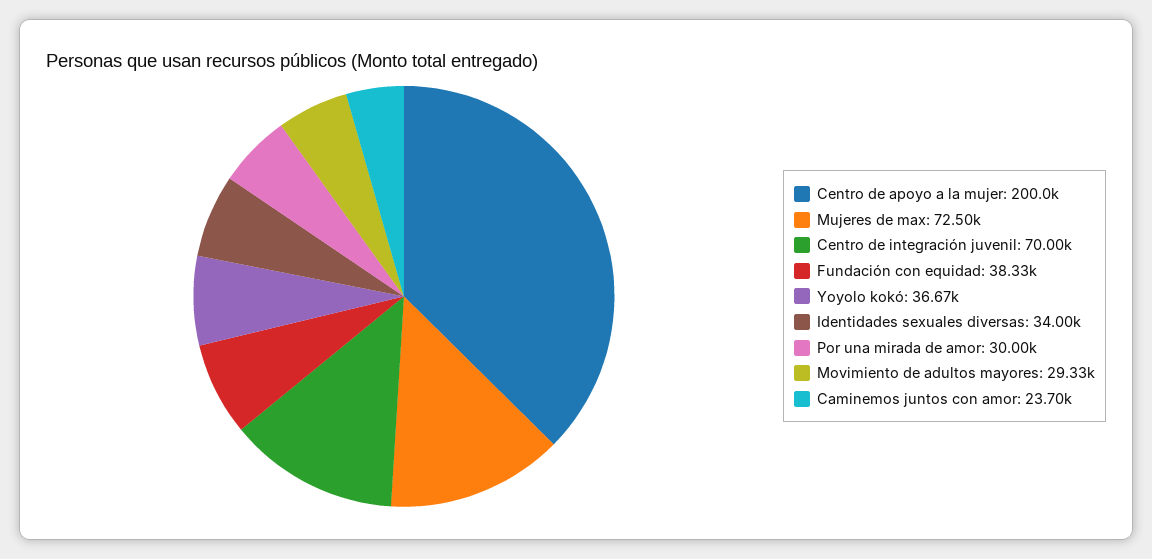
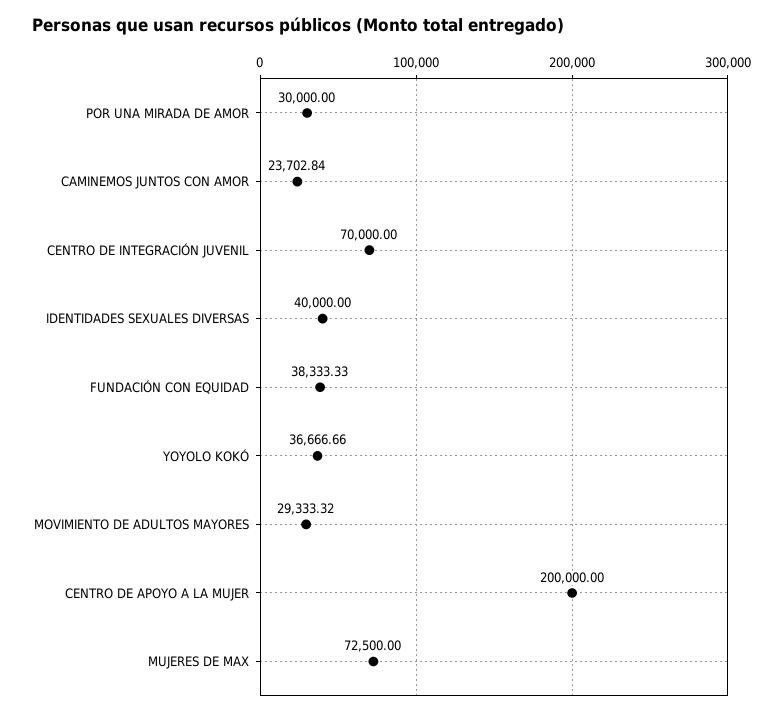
  {
    "Centro de apoyo a la mujer": 200000,
    "Mujeres de max": 72500,
    "Centro de integración juvenil": 70000,
    "Fundación con equidad": 38333.33,
    "Yoyolo kokó": 36666.66,
-   "Identidades sexuales diversas": 34000,
+   "Identidades sexuales diversas": 40000,
    "Por una mirada de amor": 30000,
    "Movimiento de adultos mayores": 29333.32,
    "Caminemos juntos con amor": 23702.84
  }

